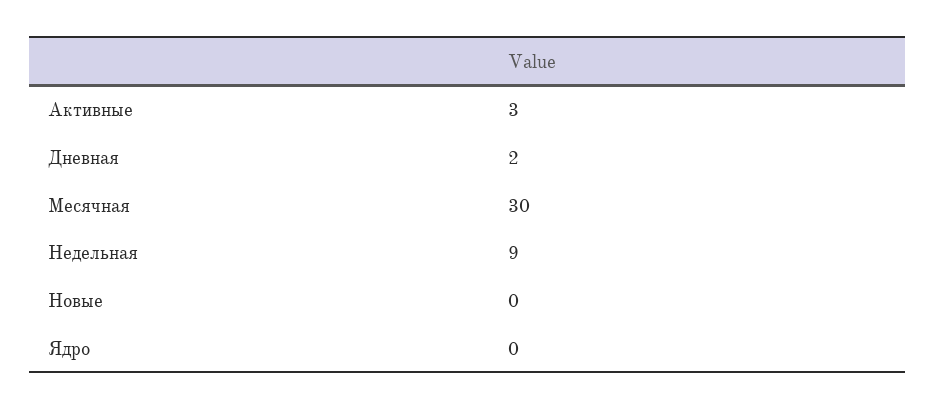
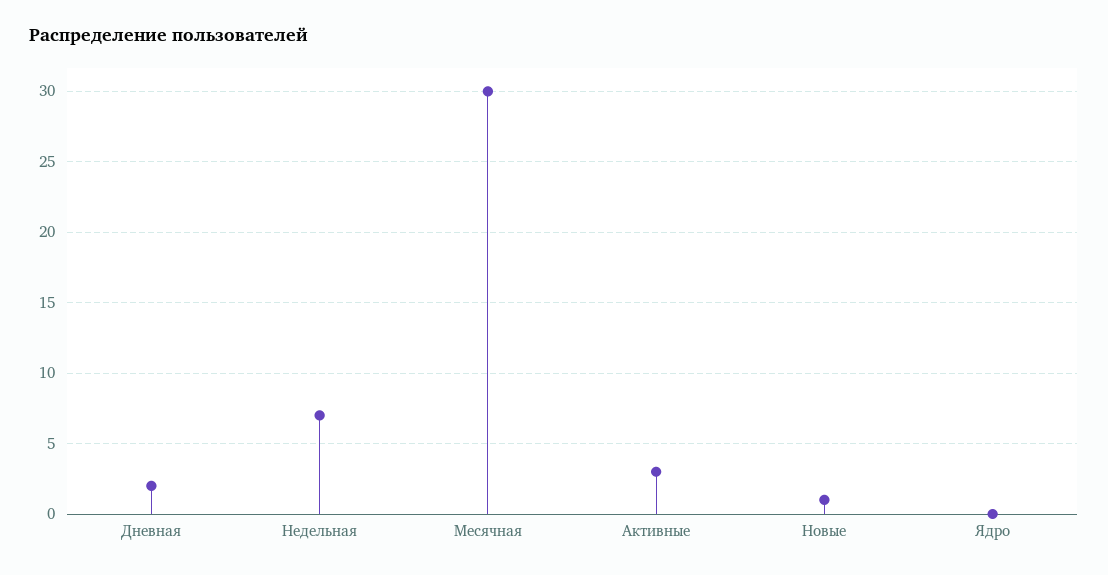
  {
    "Активные": 3,
    "Дневная": 2,
    "Месячная": 30,
-   "Недельная": 9,
+   "Недельная": 7,
-   "Новые": 0,
+   "Новые": 1,
    "Ядро": 0
  }

